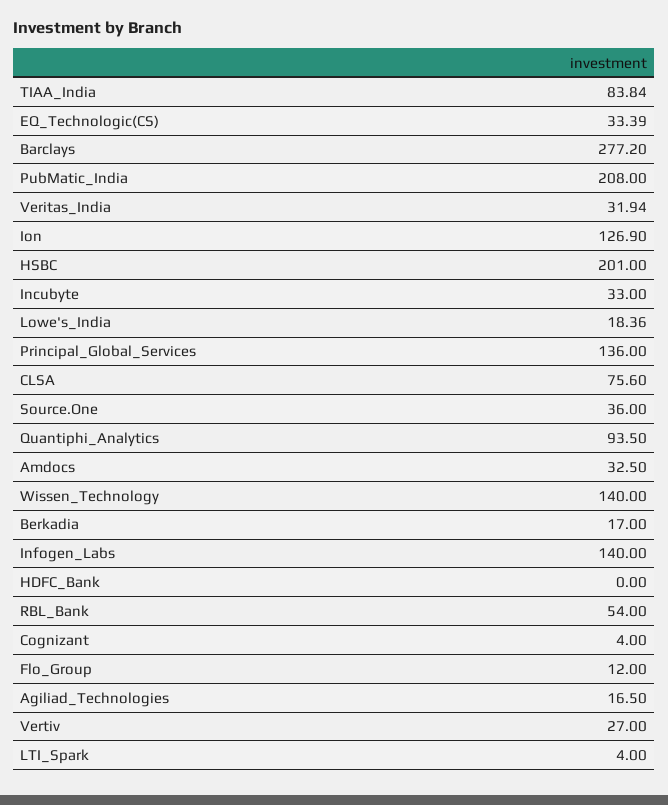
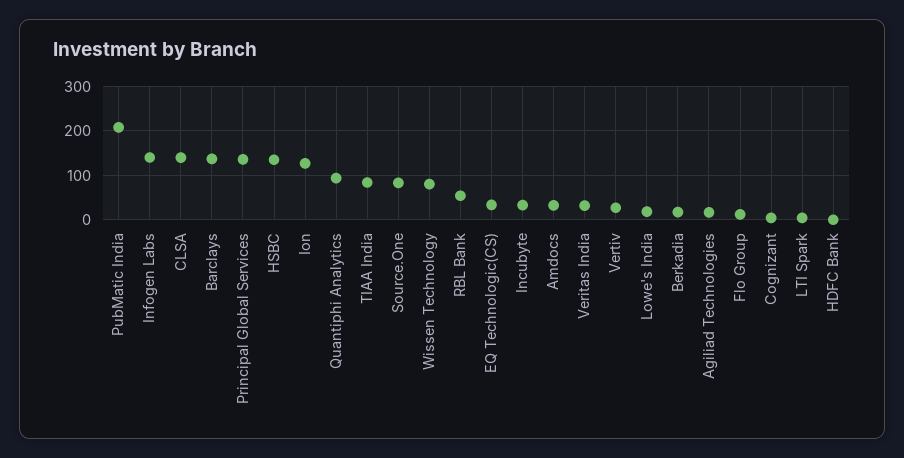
  {
    "TIAA_India": 83.84,
    "EQ_Technologic(CS)": 33.39,
-   "Barclays": 277.2,
+   "Barclays": 140,
    "PubMatic_India": 208,
    "Veritas_India": 31.94,
    "Ion": 126.9,
-   "HSBC": 201,
+   "HSBC": 140,
    "Incubyte": 33,
    "Lowe's_India": 18.36,
    "Principal_Global_Services": 136,
-   "CLSA": 75.6,
+   "CLSA": 140,
-   "Source.One": 36,
+   "Source.One": 80,
    "Quantiphi_Analytics": 93.5,
    "Amdocs": 32.5,
-   "Wissen_Technology": 140,
+   "Wissen_Technology": 80,
    "Berkadia": 17,
    "Infogen_Labs": 140,
    "HDFC_Bank": 0,
    "RBL_Bank": 54,
    "Cognizant": 4,
    "Flo_Group": 12,
    "Agiliad_Technologies": 16.5,
    "Vertiv": 27,
    "LTI_Spark": 4
  }

